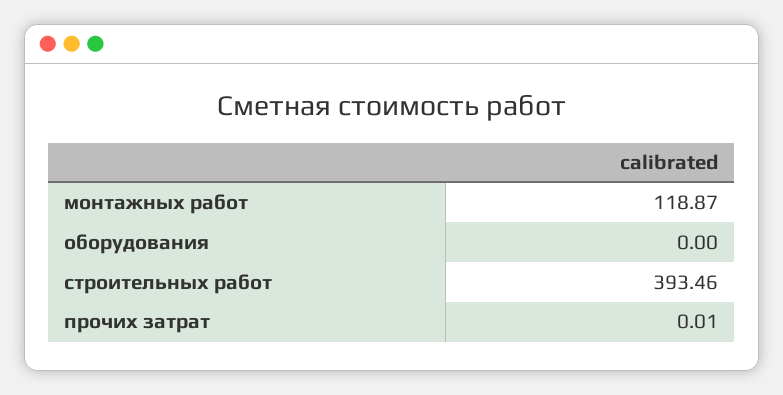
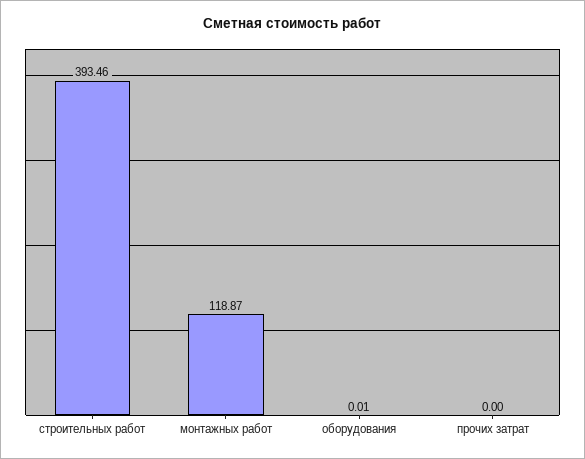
  {
    "монтажных работ": 118.87,
-   "оборудования": 0,
+   "оборудования": 0.01,
    "строительных работ": 393.46,
-   "прочих затрат": 0.01
+   "прочих затрат": 0
  }

